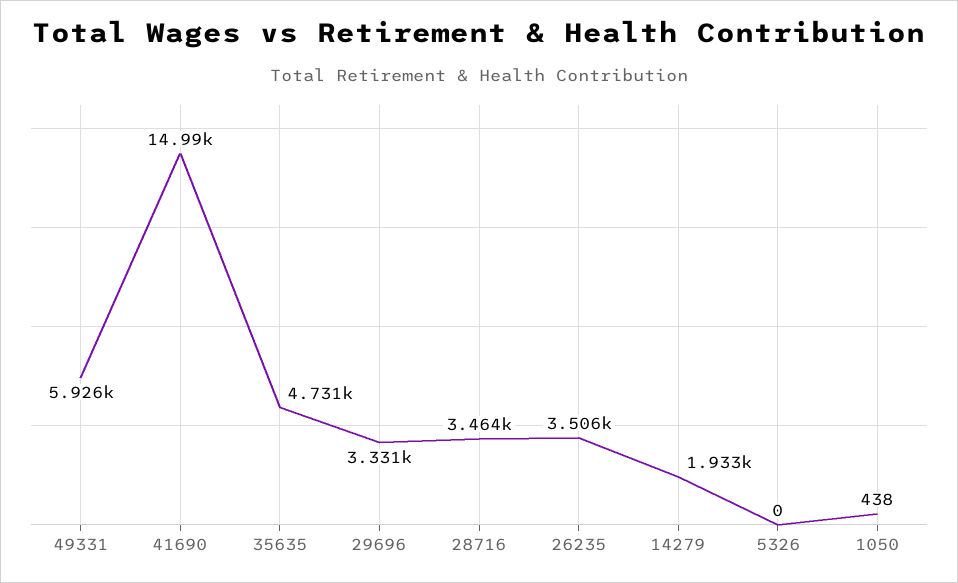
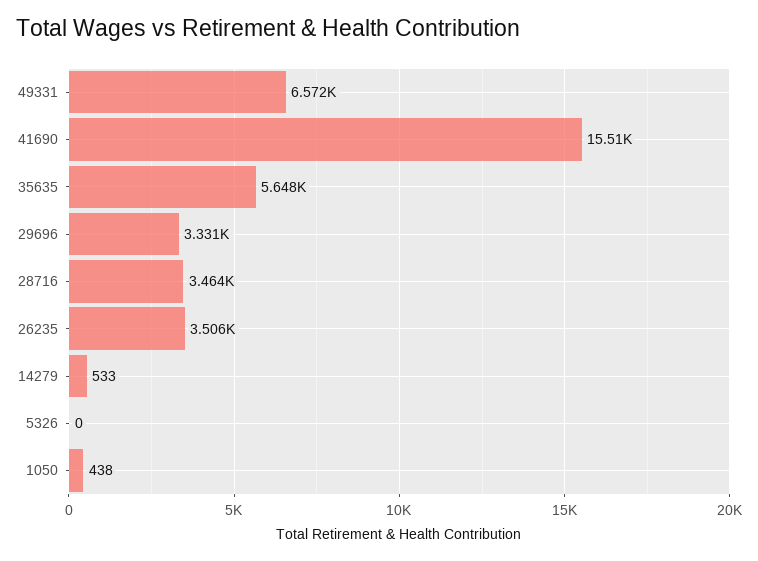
  {
-   "49331": 5926,
+   "49331": 6572,
-   "41690": 14990,
+   "41690": 15510,
-   "35635": 4731,
+   "35635": 5648,
    "29696": 3331,
    "28716": 3464,
    "26235": 3506,
-   "14279": 1933,
+   "14279": 533,
    "5326": 0,
    "1050": 438
  }

